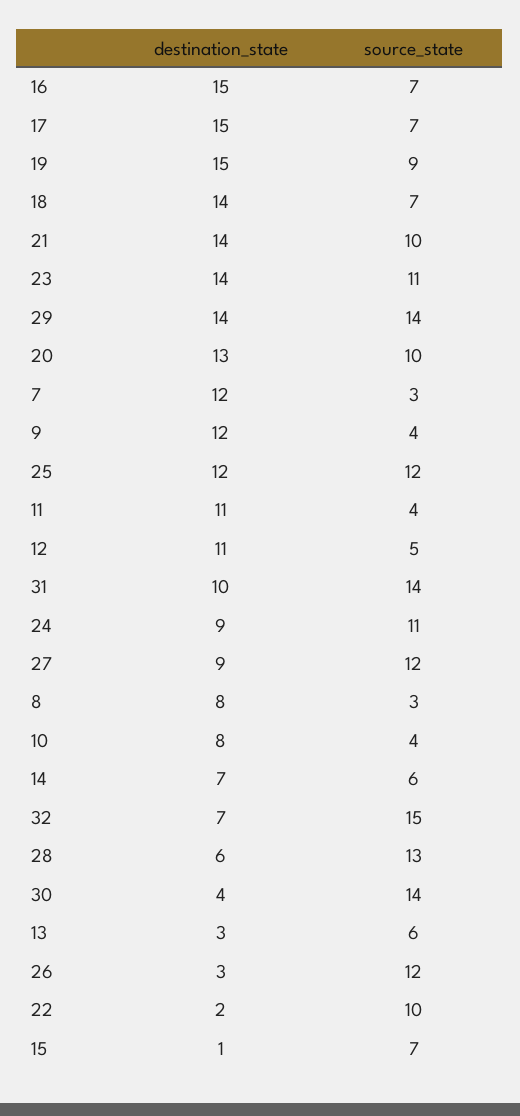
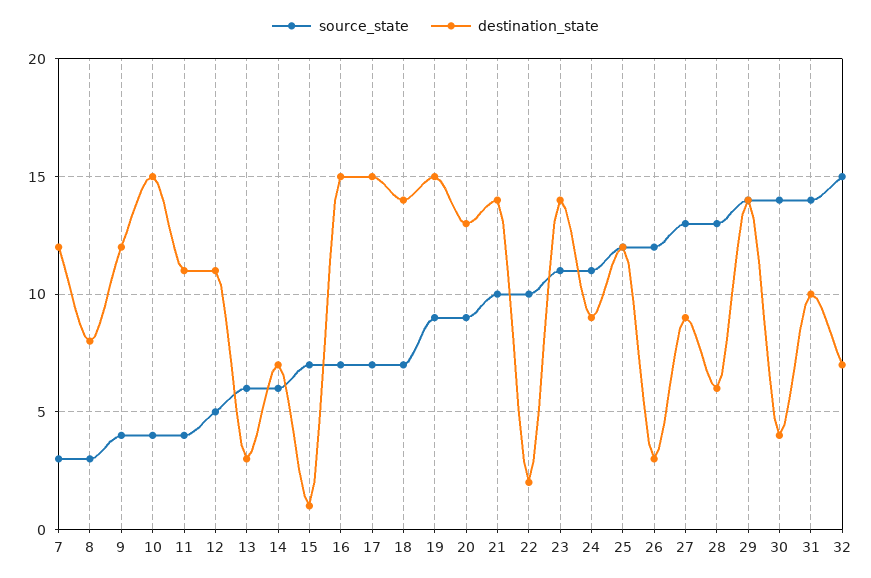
  {
    "destination_state": {
      "16": 15,
      "17": 15,
      "19": 15,
      "18": 14,
      "21": 14,
      "23": 14,
      "29": 14,
      "20": 13,
      "7": 12,
      "9": 12,
      "25": 12,
      "11": 11,
      "12": 11,
      "31": 10,
      "24": 9,
      "27": 9,
      "8": 8,
-     "10": 8,
+     "10": 15,
      "14": 7,
      "32": 7,
      "28": 6,
      "30": 4,
      "13": 3,
      "26": 3,
      "22": 2,
      "15": 1
    },
    "source_state": {
      "16": 7,
      "17": 7,
      "19": 9,
      "18": 7,
      "21": 10,
      "23": 11,
      "29": 14,
-     "20": 10,
+     "20": 9,
      "7": 3,
      "9": 4,
      "25": 12,
      "11": 4,
      "12": 5,
      "31": 14,
      "24": 11,
-     "27": 12,
+     "27": 13,
      "8": 3,
      "10": 4,
      "14": 6,
      "32": 15,
      "28": 13,
      "30": 14,
      "13": 6,
      "26": 12,
      "22": 10,
      "15": 7
    }
  }

